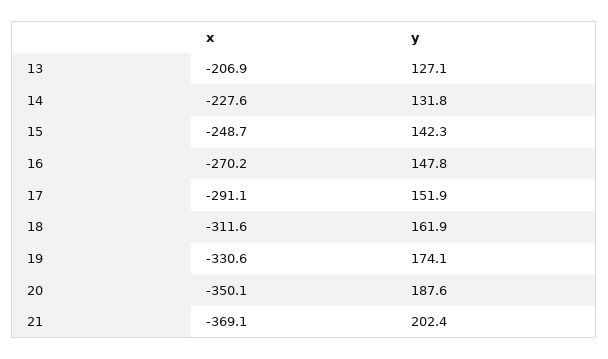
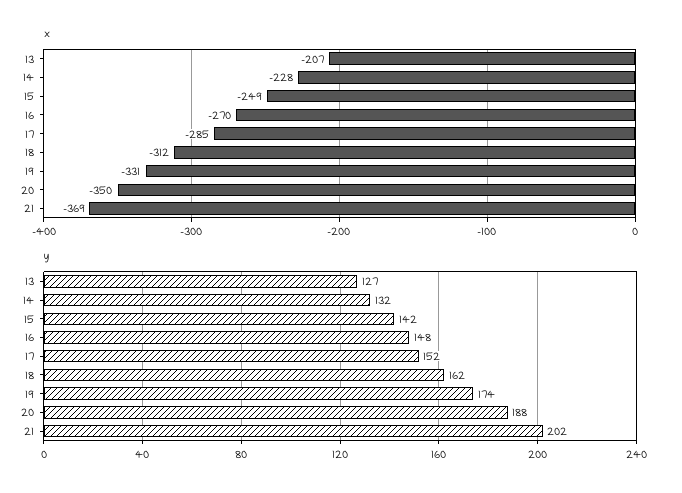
  {
    "x": {
      "13": -206.9,
      "14": -227.6,
      "15": -248.7,
      "16": -270.2,
-     "17": -291.1,
+     "17": -285,
      "18": -311.6,
      "19": -330.6,
      "20": -350.1,
      "21": -369.1
    },
    "y": {
      "13": 127.1,
      "14": 131.8,
      "15": 142.3,
      "16": 147.8,
      "17": 151.9,
      "18": 161.9,
      "19": 174.1,
      "20": 187.6,
      "21": 202.4
    }
  }

